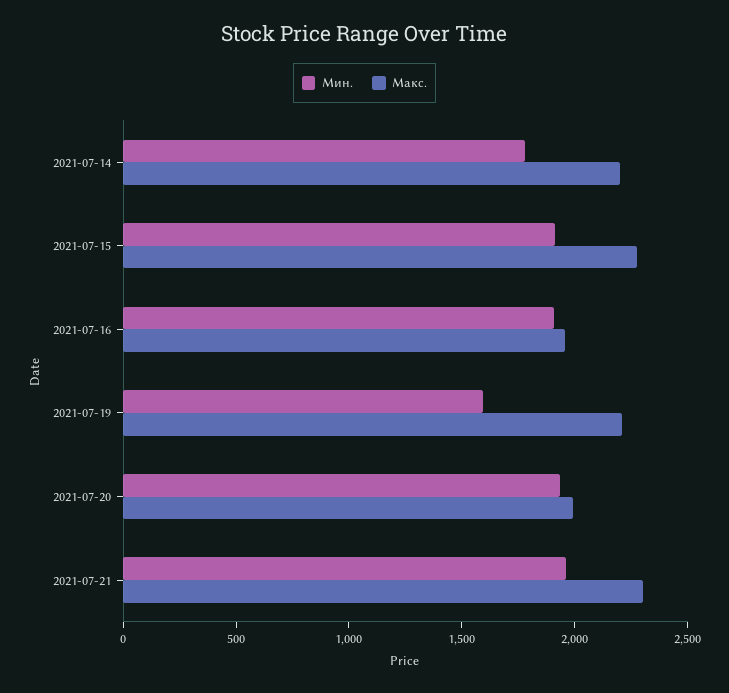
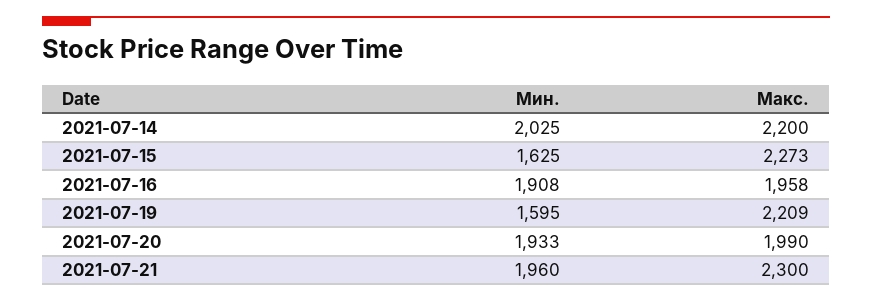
  {
    "Мин.": {
-     "2021-07-14": 1800,
+     "2021-07-14": 2025,
-     "2021-07-15": 1900,
+     "2021-07-15": 1625,
      "2021-07-16": 1908,
      "2021-07-19": 1595,
      "2021-07-20": 1933,
      "2021-07-21": 1960
    },
    "Макс.": {
      "2021-07-14": 2200,
      "2021-07-15": 2273,
      "2021-07-16": 1958,
      "2021-07-19": 2209,
      "2021-07-20": 1990,
      "2021-07-21": 2300
    }
  }

